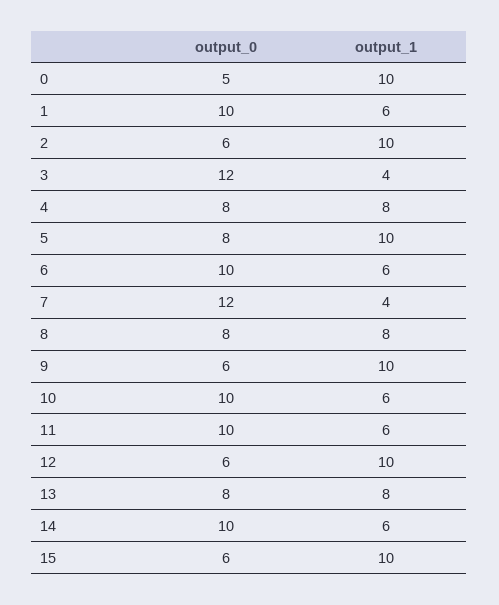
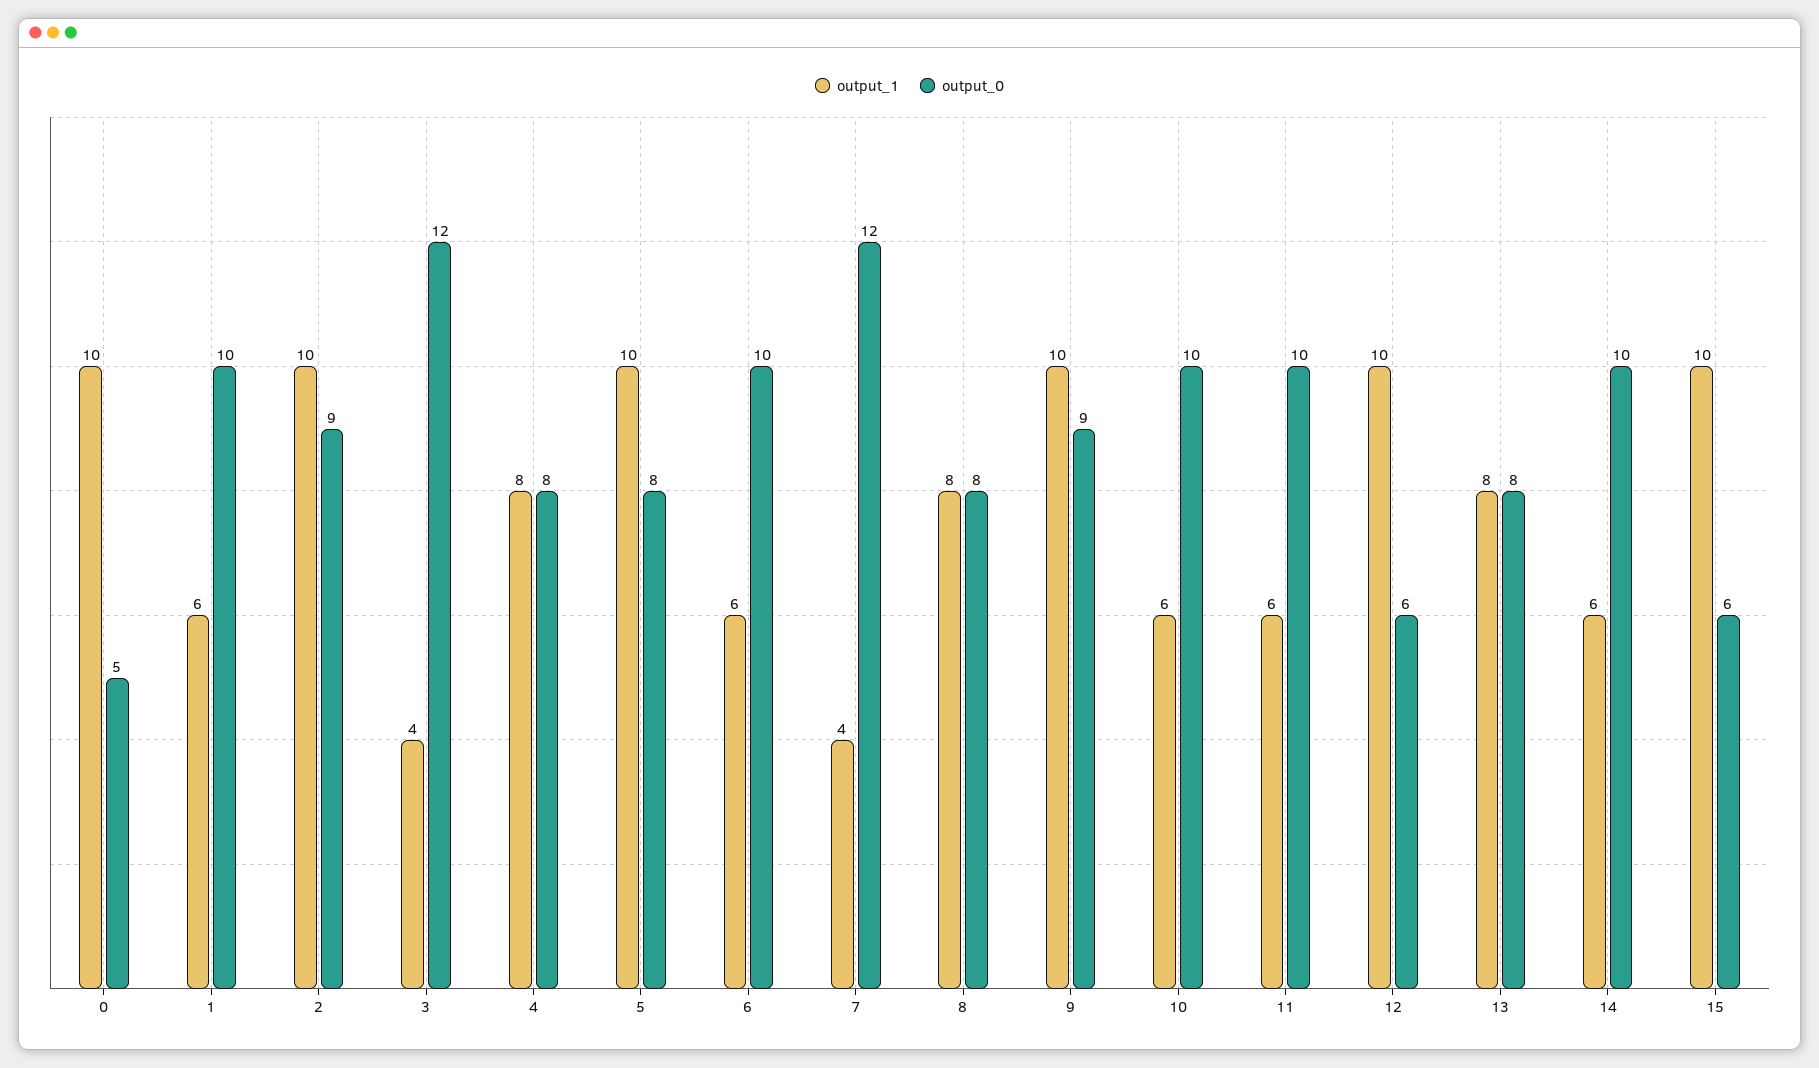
  {
    "output_0": {
      "0": 5,
      "1": 10,
-     "2": 6,
+     "2": 9,
      "3": 12,
      "4": 8,
      "5": 8,
      "6": 10,
      "7": 12,
      "8": 8,
-     "9": 6,
+     "9": 9,
      "10": 10,
      "11": 10,
      "12": 6,
      "13": 8,
      "14": 10,
      "15": 6
    },
    "output_1": {
      "0": 10,
      "1": 6,
      "2": 10,
      "3": 4,
      "4": 8,
      "5": 10,
      "6": 6,
      "7": 4,
      "8": 8,
      "9": 10,
      "10": 6,
      "11": 6,
      "12": 10,
      "13": 8,
      "14": 6,
      "15": 10
    }
  }

